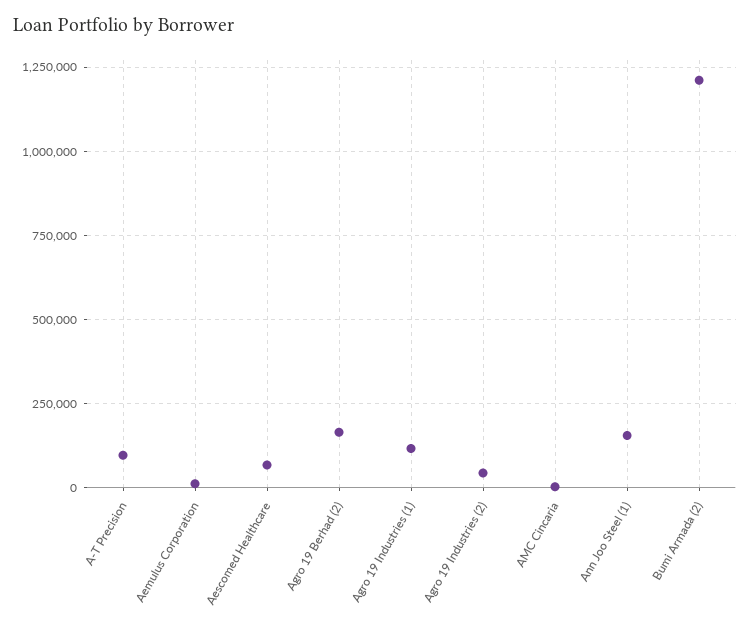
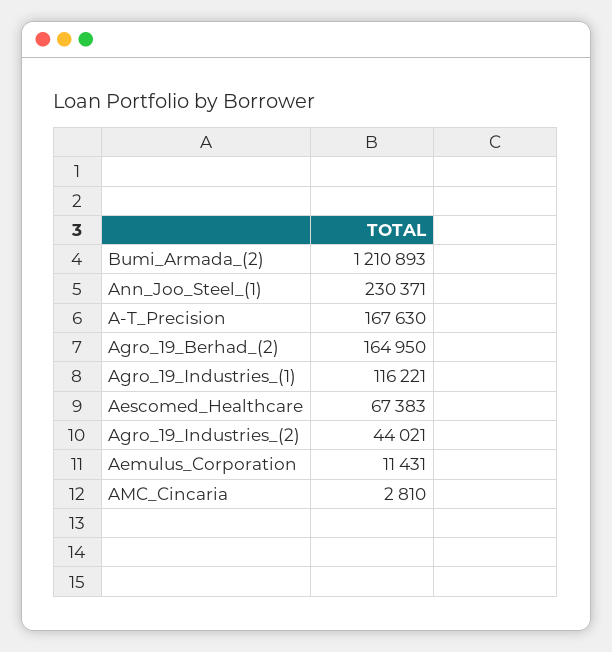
  {
-   "A-T Precision": 100000,
+   "A-T Precision": 167630,
    "Aemulus Corporation": 11431,
    "Aescomed Healthcare": 67383,
    "Agro 19 Berhad (2)": 164950,
    "Agro 19 Industries (1)": 116221,
    "Agro 19 Industries (2)": 44021,
    "AMC Cincaria": 2810,
-   "Ann Joo Steel (1)": 150000,
+   "Ann Joo Steel (1)": 230371,
    "Bumi Armada (2)": 1210893
  }

